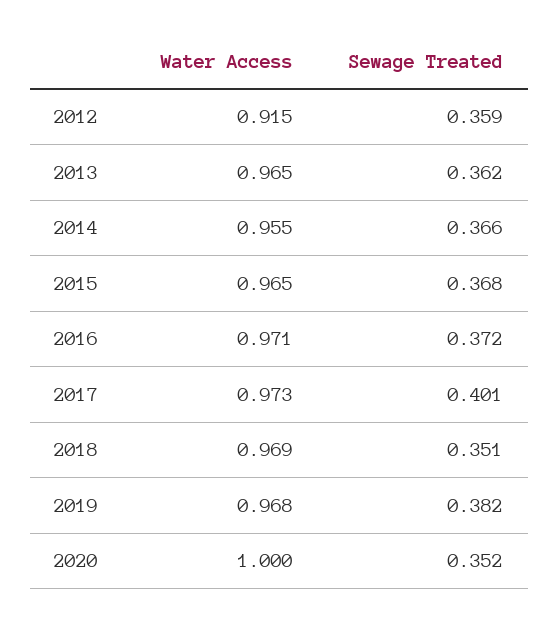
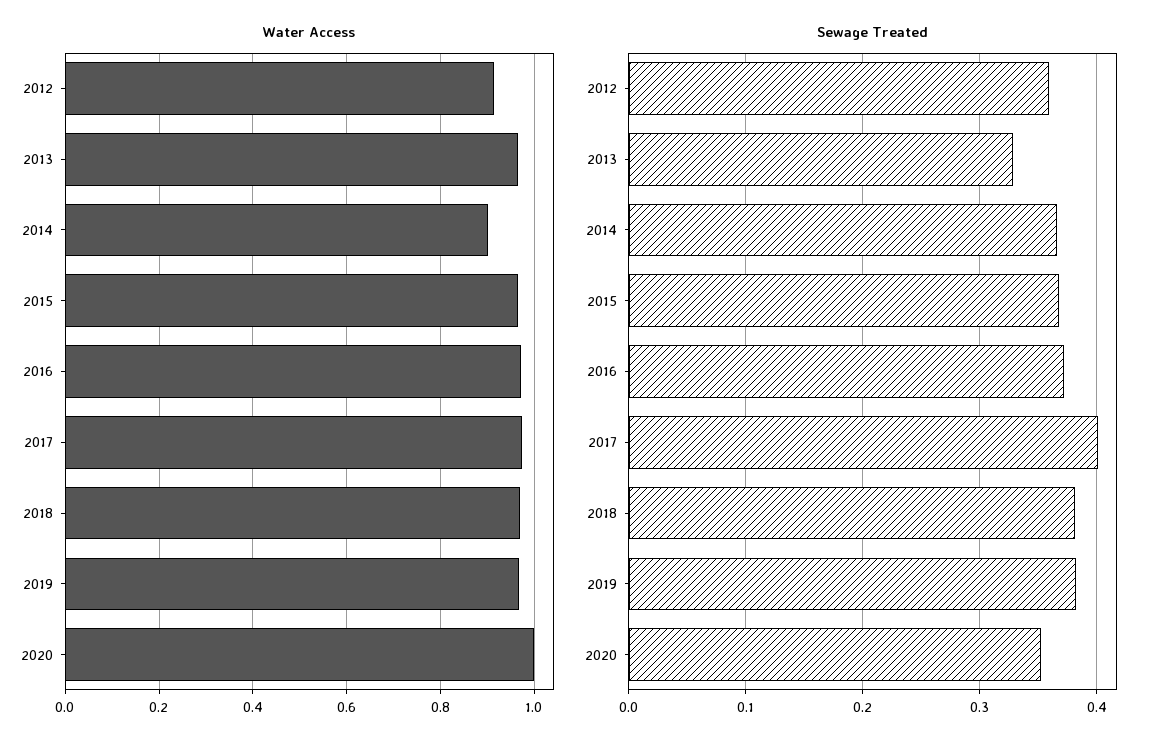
  {
    "Water Access": {
      "2012": 0.915,
      "2013": 0.965,
-     "2014": 0.955,
+     "2014": 0.9,
      "2015": 0.965,
      "2016": 0.971,
      "2017": 0.973,
      "2018": 0.969,
      "2019": 0.968,
      "2020": 1
    },
    "Sewage Treated": {
      "2012": 0.359,
-     "2013": 0.362,
+     "2013": 0.33,
      "2014": 0.366,
      "2015": 0.368,
      "2016": 0.372,
      "2017": 0.401,
-     "2018": 0.351,
+     "2018": 0.38,
      "2019": 0.382,
      "2020": 0.352
    }
  }

